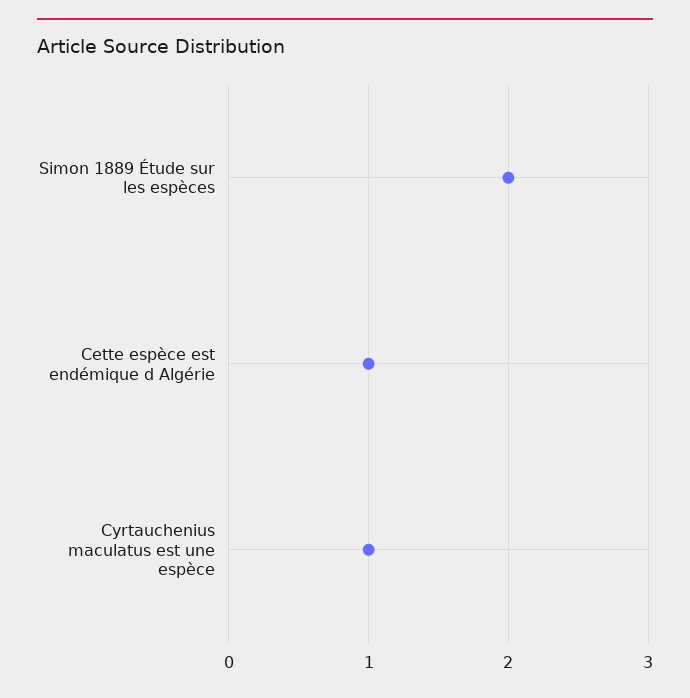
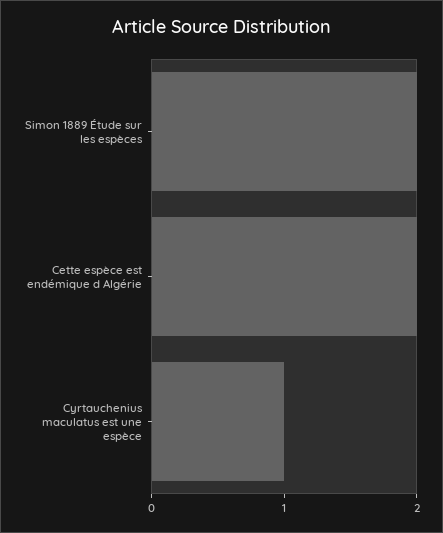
  {
    "Simon 1889 Étude sur les espèces": 2,
-   "Cette espèce est endémique d Algérie": 1,
+   "Cette espèce est endémique d Algérie": 2,
    "Cyrtauchenius maculatus est une espèce": 1
  }

